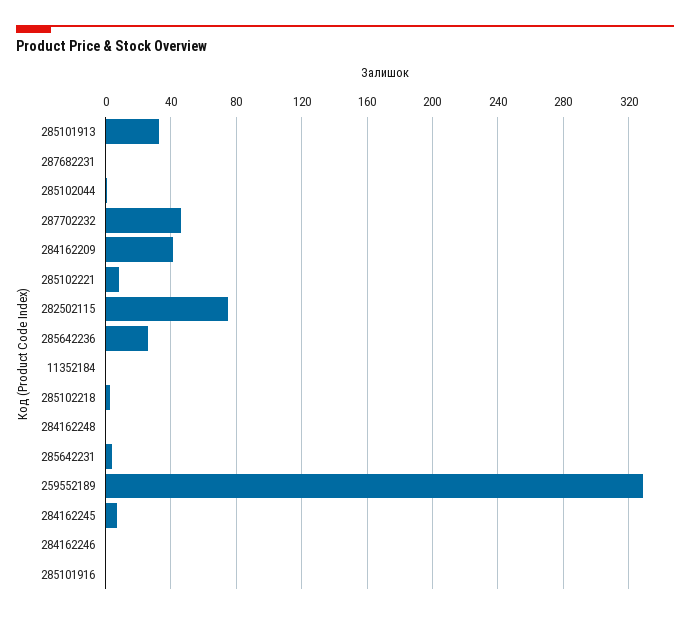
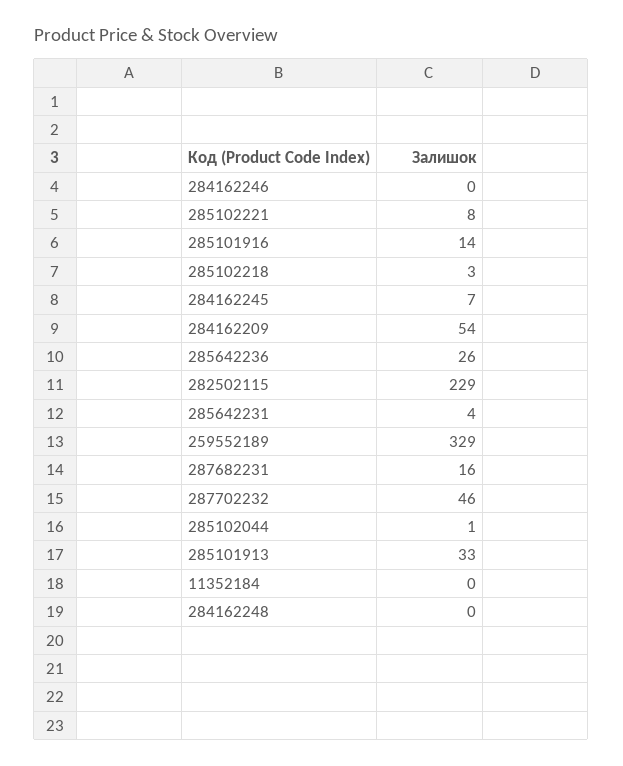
  {
    "285101913": 33,
-   "287682231": 0,
+   "287682231": 16,
    "285102044": 1,
    "287702232": 46,
-   "284162209": 40,
+   "284162209": 54,
    "285102221": 8,
-   "282502115": 75,
+   "282502115": 229,
    "285642236": 26,
    "11352184": 0,
    "285102218": 3,
    "284162248": 0,
    "285642231": 4,
    "259552189": 329,
    "284162245": 7,
    "284162246": 0,
-   "285101916": 0
+   "285101916": 14
  }

